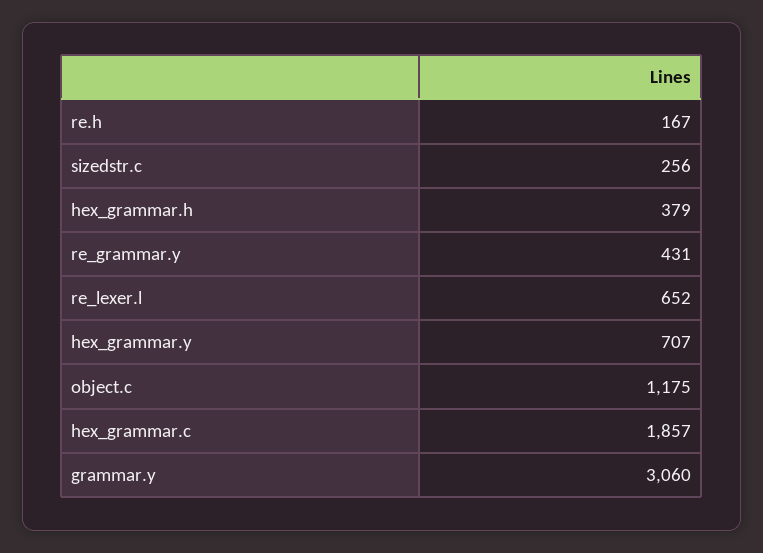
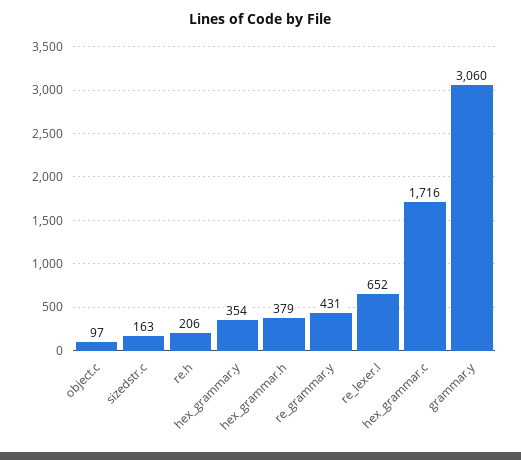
  {
-   "re.h": 167,
+   "re.h": 206,
-   "sizedstr.c": 256,
+   "sizedstr.c": 163,
    "hex_grammar.h": 379,
    "re_grammar.y": 431,
    "re_lexer.l": 652,
-   "hex_grammar.y": 707,
+   "hex_grammar.y": 354,
-   "object.c": 1175,
+   "object.c": 97,
-   "hex_grammar.c": 1857,
+   "hex_grammar.c": 1716,
    "grammar.y": 3060
  }

